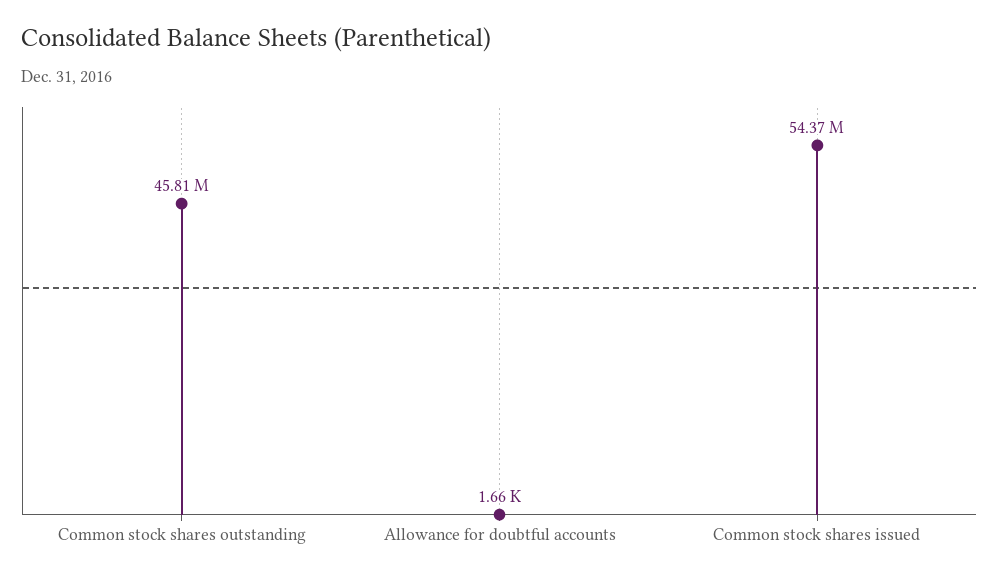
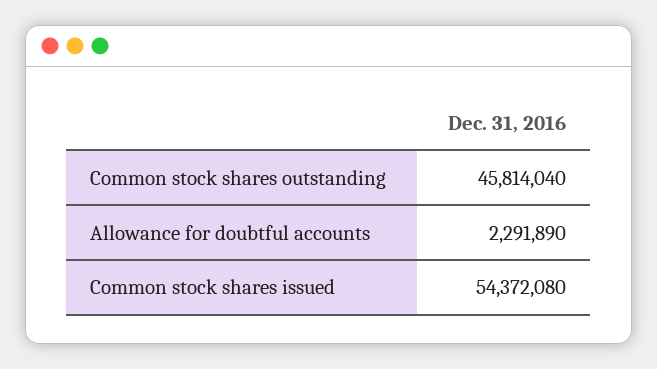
  {
    "Common stock shares outstanding": 45814040,
-   "Allowance for doubtful accounts": 1660,
+   "Allowance for doubtful accounts": 2291890,
    "Common stock shares issued": 54372080
  }

